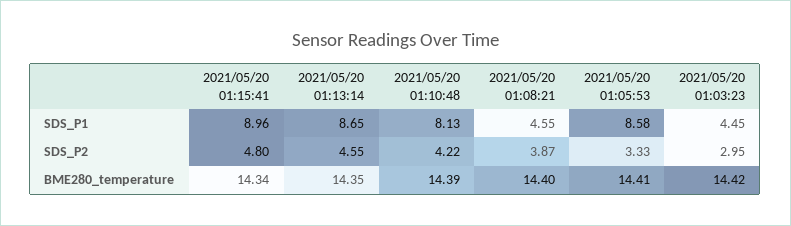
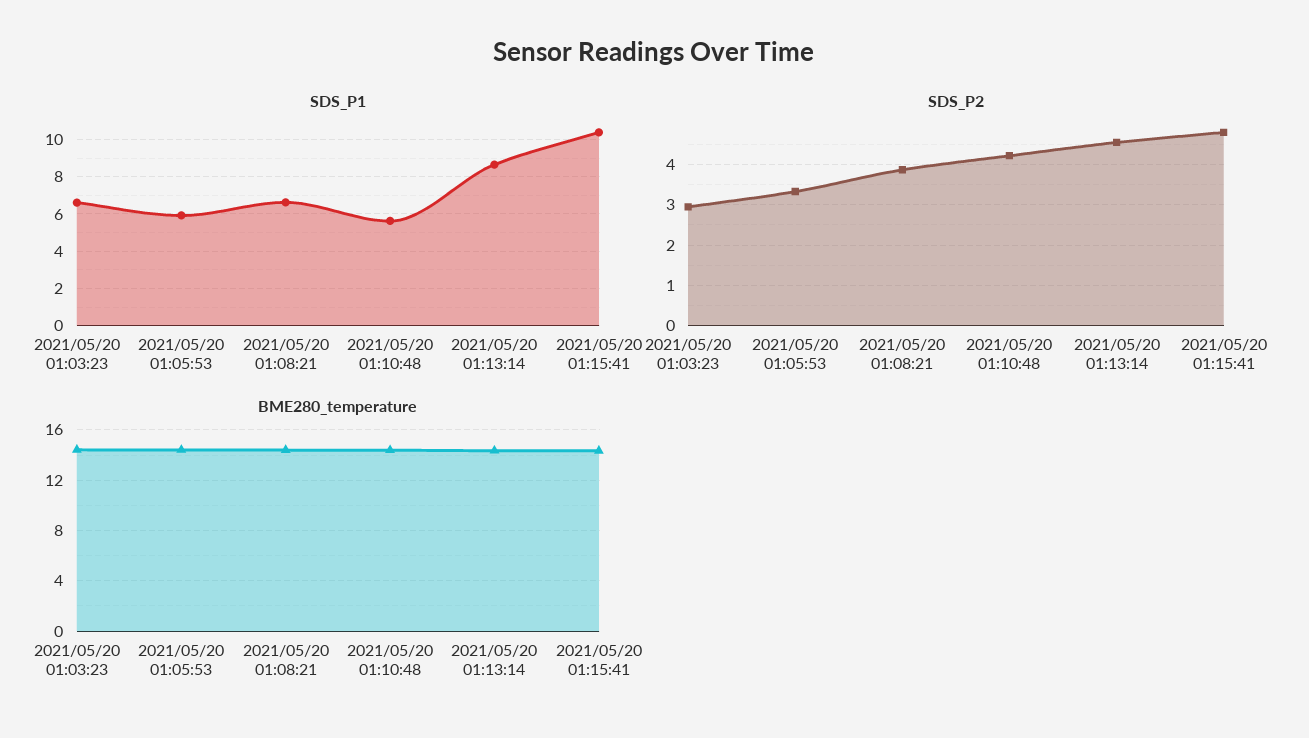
  {
    "SDS_P1": {
-     "2021/05/20 01:15:41": 8.96,
+     "2021/05/20 01:15:41": 10.5,
      "2021/05/20 01:13:14": 8.65,
-     "2021/05/20 01:10:48": 8.13,
+     "2021/05/20 01:10:48": 5.5,
-     "2021/05/20 01:08:21": 4.55,
+     "2021/05/20 01:08:21": 6.5,
-     "2021/05/20 01:05:53": 8.58,
+     "2021/05/20 01:05:53": 6,
-     "2021/05/20 01:03:23": 4.45
+     "2021/05/20 01:03:23": 6.5
    },
    "SDS_P2": {
      "2021/05/20 01:15:41": 4.8,
      "2021/05/20 01:13:14": 4.55,
      "2021/05/20 01:10:48": 4.22,
      "2021/05/20 01:08:21": 3.87,
      "2021/05/20 01:05:53": 3.33,
      "2021/05/20 01:03:23": 2.95
    },
    "BME280_temperature": {
      "2021/05/20 01:15:41": 14.34,
      "2021/05/20 01:13:14": 14.35,
      "2021/05/20 01:10:48": 14.39,
      "2021/05/20 01:08:21": 14.4,
      "2021/05/20 01:05:53": 14.41,
      "2021/05/20 01:03:23": 14.42
    }
  }

